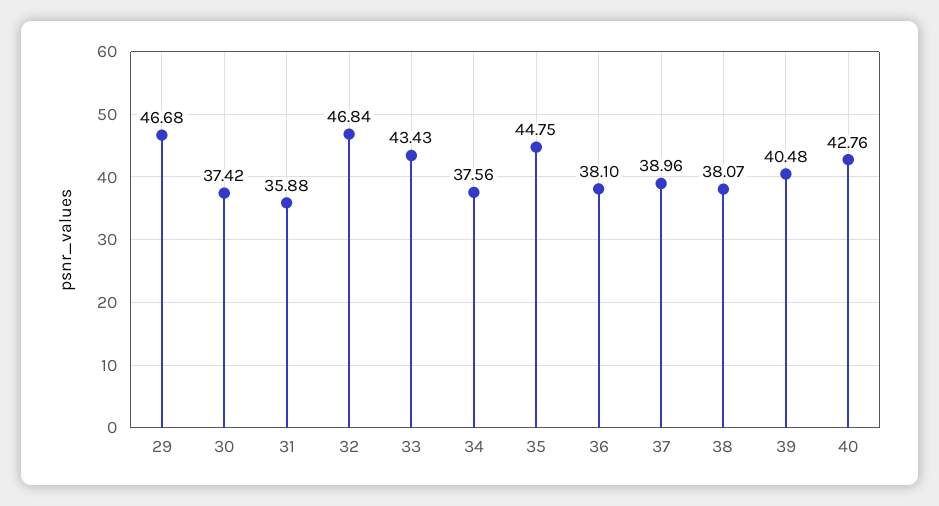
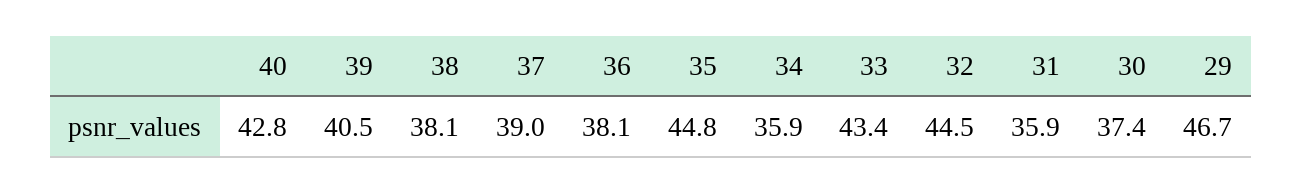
  {
    "29": 46.68,
    "30": 37.42,
    "31": 35.88,
-   "32": 46.84,
+   "32": 44.5,
    "33": 43.43,
-   "34": 37.56,
+   "34": 35.9,
    "35": 44.75,
    "36": 38.1,
    "37": 38.96,
    "38": 38.07,
    "39": 40.48,
    "40": 42.76
  }

